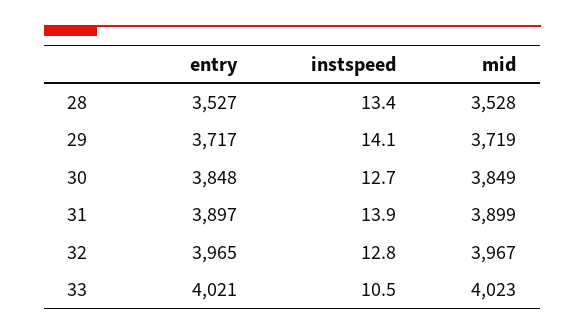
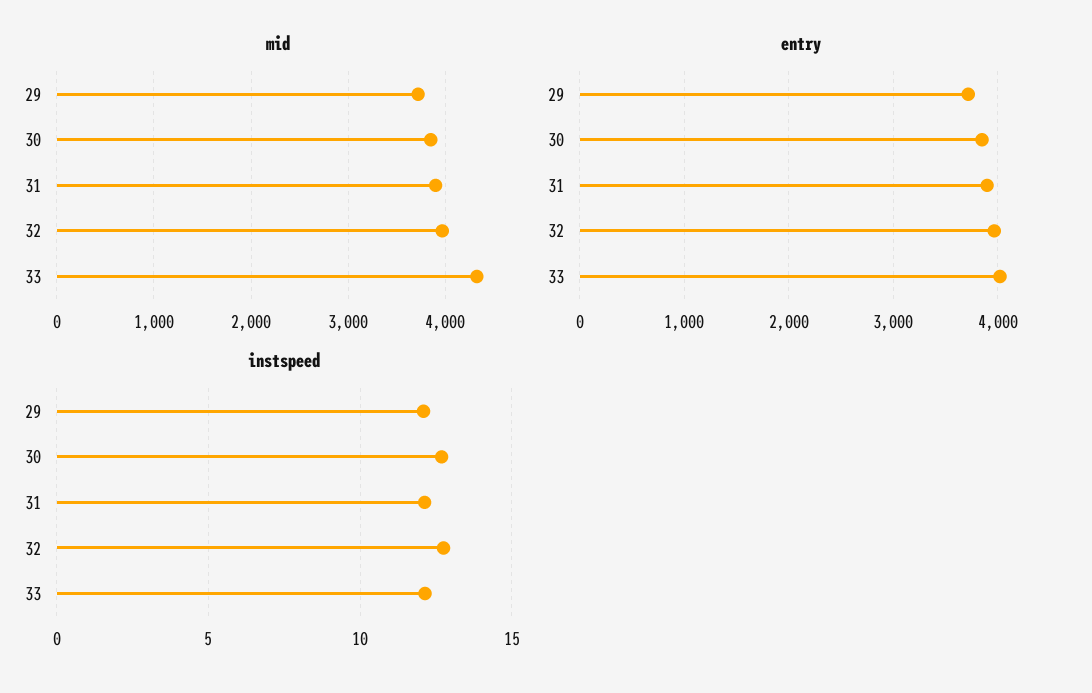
  {
    "entry": {
-     "28": 3527,
      "29": 3717,
      "30": 3848,
      "31": 3897,
      "32": 3965,
      "33": 4021
    },
    "instspeed": {
-     "28": 13.4,
-     "29": 14.1,
+     "29": 12,
      "30": 12.7,
-     "31": 13.9,
+     "31": 12,
      "32": 12.8,
-     "33": 10.5
+     "33": 12
    },
    "mid": {
-     "28": 3528,
      "29": 3719,
      "30": 3849,
      "31": 3899,
      "32": 3967,
-     "33": 4023
+     "33": 4300
    }
  }

